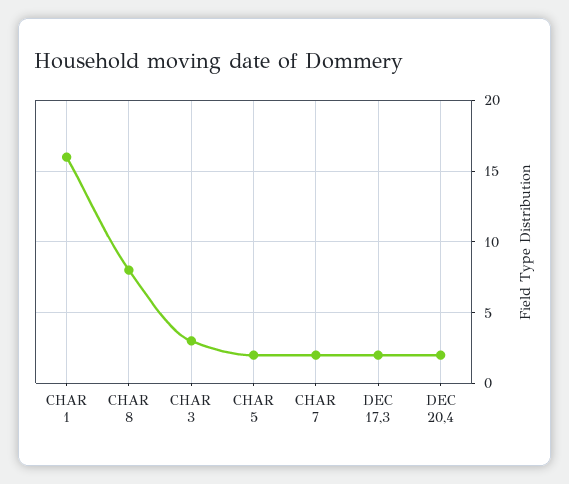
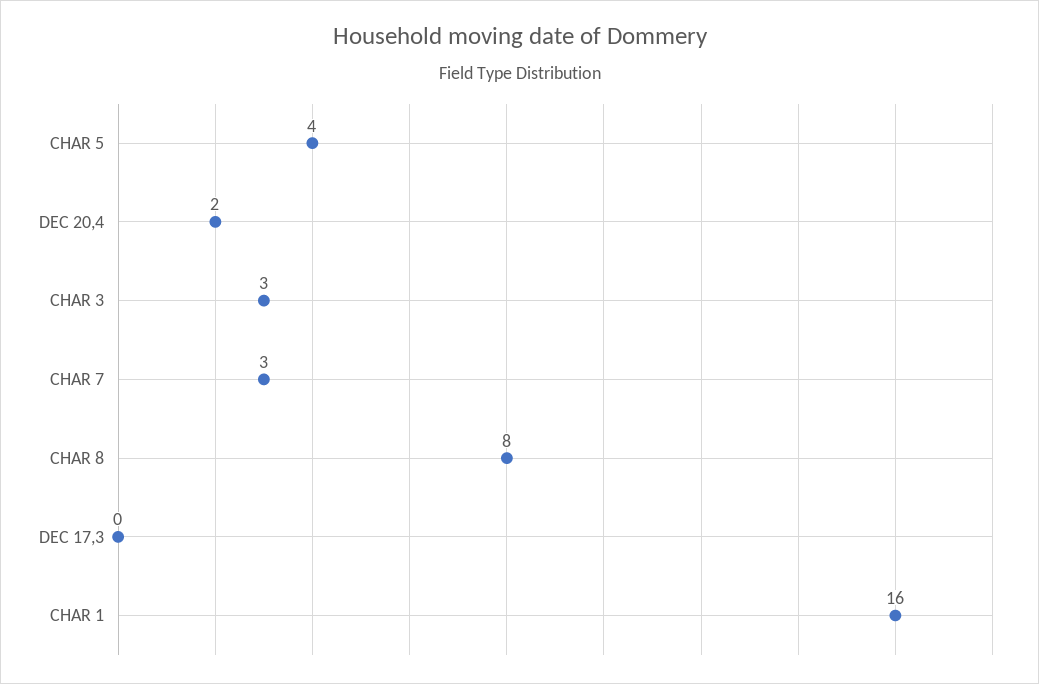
  {
    "CHAR 1": 16,
    "CHAR 8": 8,
    "CHAR 3": 3,
-   "CHAR 5": 2,
+   "CHAR 5": 4,
-   "CHAR 7": 2,
+   "CHAR 7": 3,
-   "DEC 17,3": 2,
+   "DEC 17,3": 0,
    "DEC 20,4": 2
  }

